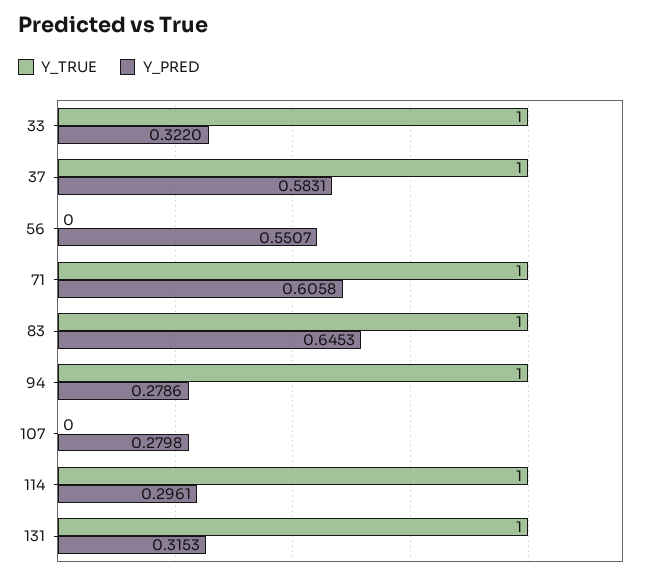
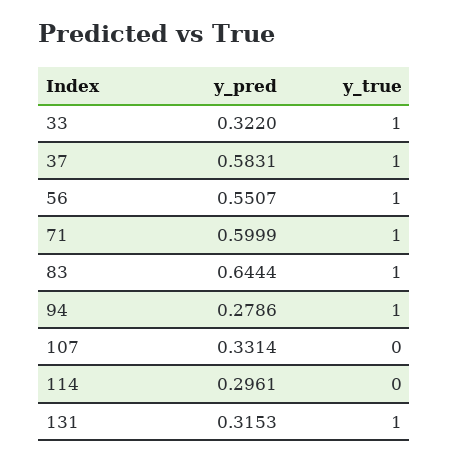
  {
    "Y_TRUE": {
      "33": 1,
      "37": 1,
-     "56": 0,
+     "56": 1,
      "71": 1,
      "83": 1,
      "94": 1,
      "107": 0,
-     "114": 1,
+     "114": 0,
      "131": 1
    },
    "Y_PRED": {
      "33": 0.322,
      "37": 0.5831,
      "56": 0.5507,
-     "71": 0.6058,
+     "71": 0.5999,
-     "83": 0.6453,
+     "83": 0.6444,
      "94": 0.2786,
-     "107": 0.2798,
+     "107": 0.3314,
      "114": 0.2961,
      "131": 0.3153
    }
  }

